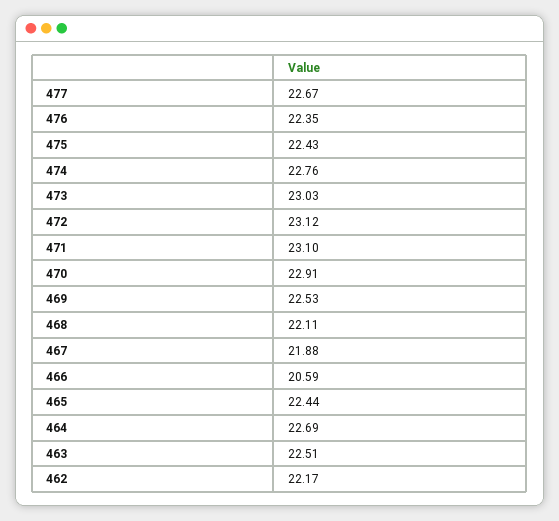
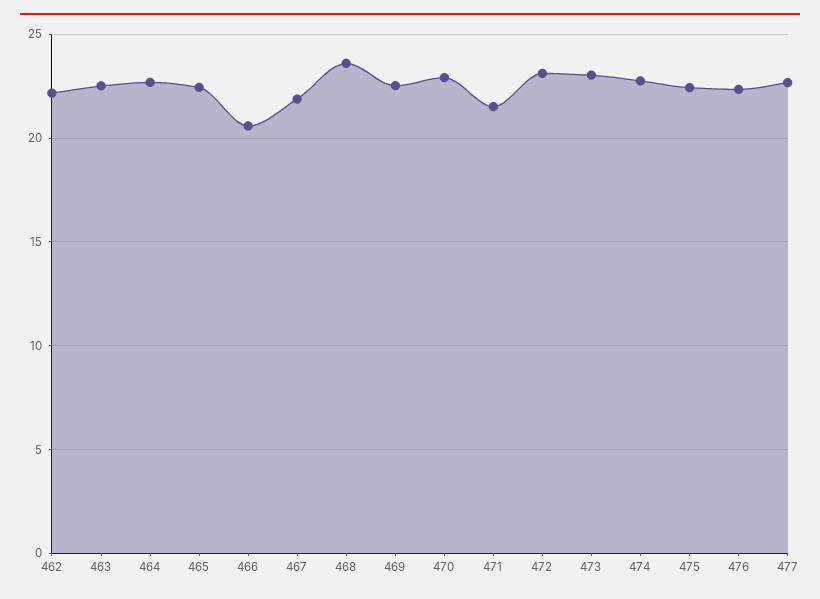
  {
    "477": 22.67,
    "476": 22.35,
    "475": 22.43,
    "474": 22.76,
    "473": 23.03,
    "472": 23.12,
-   "471": 23.1,
+   "471": 21.5,
    "470": 22.91,
    "469": 22.53,
-   "468": 22.11,
+   "468": 23.5,
    "467": 21.88,
    "466": 20.59,
    "465": 22.44,
    "464": 22.69,
    "463": 22.51,
    "462": 22.17
  }

